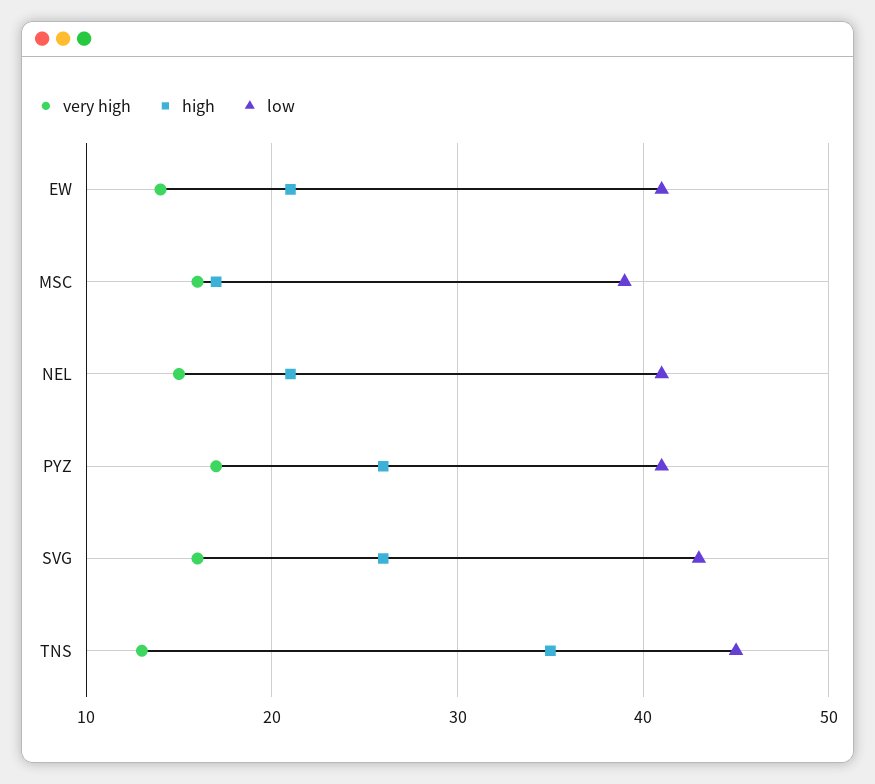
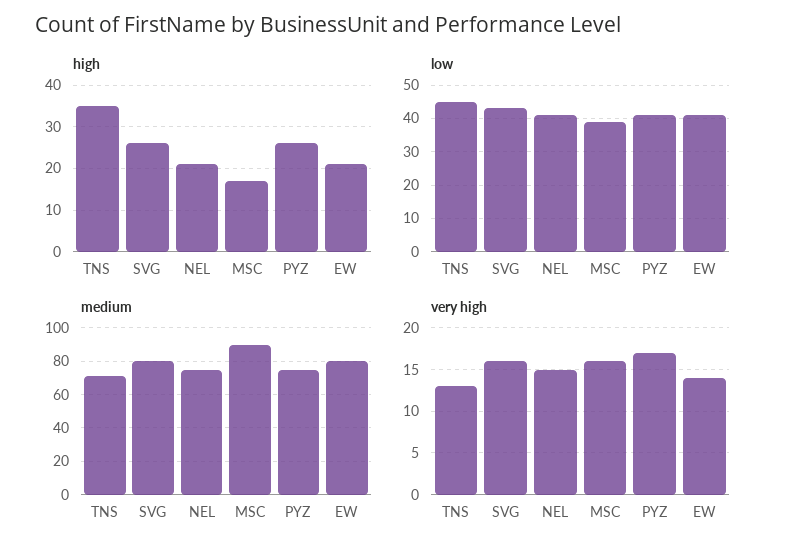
  {
    "very high": {
      "EW": 14,
      "MSC": 16,
      "NEL": 15,
      "PYZ": 17,
      "SVG": 16,
      "TNS": 13
    },
    "high": {
      "EW": 21,
      "MSC": 17,
      "NEL": 21,
      "PYZ": 26,
      "SVG": 26,
      "TNS": 35
    },
    "low": {
      "EW": 41,
      "MSC": 39,
      "NEL": 41,
      "PYZ": 41,
      "SVG": 43,
      "TNS": 45
-   }
+   },
+   "medium": {
+     "TNS": 70,
+     "SVG": 80,
+     "NEL": 75,
+     "MSC": 90,
+     "PYZ": 75,
+     "EW": 80
+   }
  }

